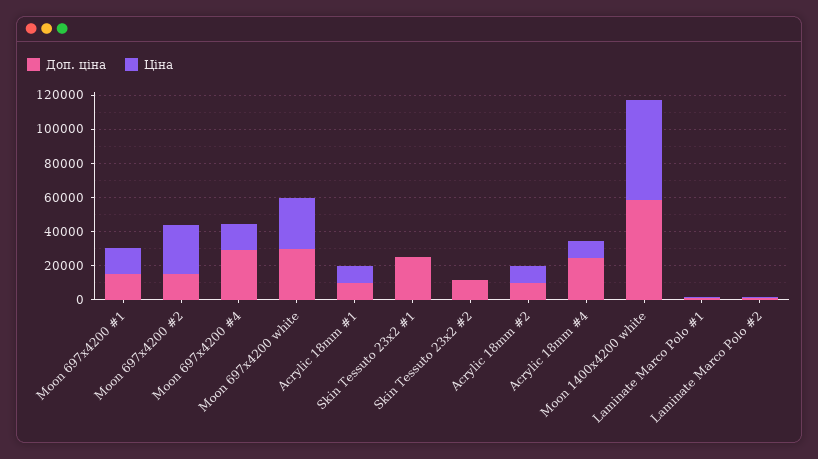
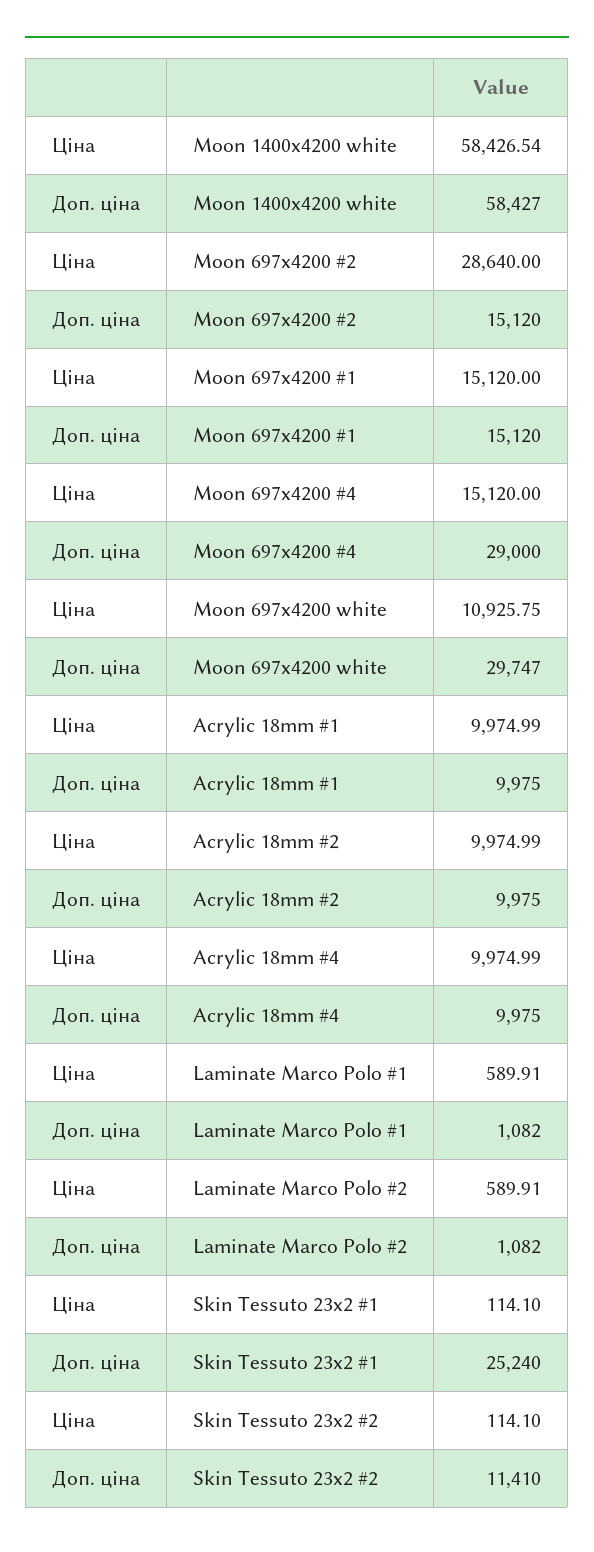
  {
    "Доп. ціна": {
      "Moon 697x4200 #1": 15120,
      "Moon 697x4200 #2": 15120,
      "Moon 697x4200 #4": 29000,
      "Moon 697x4200 white": 29747,
      "Acrylic 18mm #1": 9975,
      "Skin Tessuto 23x2 #1": 25240,
      "Skin Tessuto 23x2 #2": 11410,
      "Acrylic 18mm #2": 9975,
-     "Acrylic 18mm #4": 25000,
+     "Acrylic 18mm #4": 9975,
      "Moon 1400x4200 white": 58427,
      "Laminate Marco Polo #1": 1082,
      "Laminate Marco Polo #2": 1082
    },
    "Ціна": {
      "Moon 697x4200 #1": 15120,
      "Moon 697x4200 #2": 28640,
      "Moon 697x4200 #4": 15120,
-     "Moon 697x4200 white": 30000,
+     "Moon 697x4200 white": 10925.75,
      "Acrylic 18mm #1": 9974.99,
      "Skin Tessuto 23x2 #1": 114.1,
      "Skin Tessuto 23x2 #2": 114.1,
      "Acrylic 18mm #2": 9974.99,
      "Acrylic 18mm #4": 9974.99,
      "Moon 1400x4200 white": 58426.54,
      "Laminate Marco Polo #1": 589.91,
      "Laminate Marco Polo #2": 589.91
    }
  }

